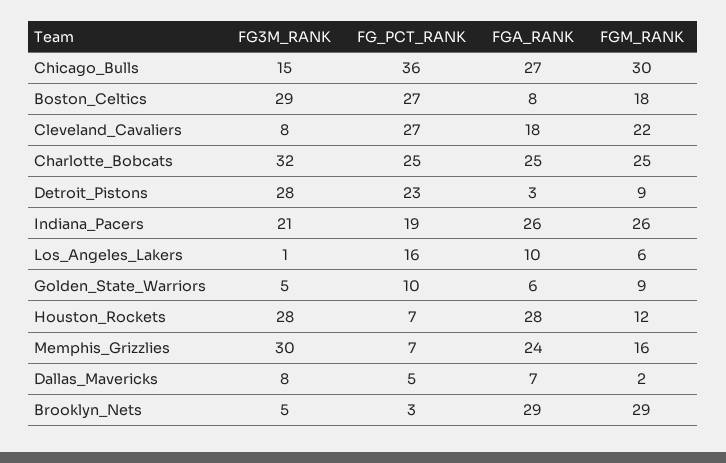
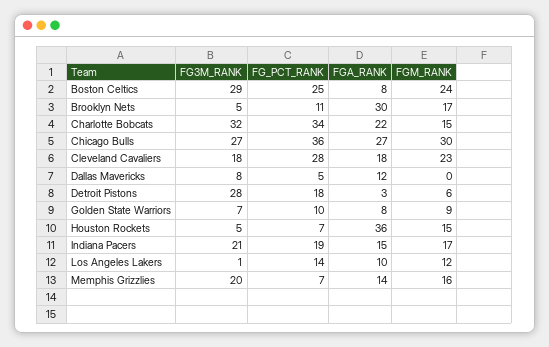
  {
    "FG3M_RANK": {
-     "Chicago_Bulls": 15,
+     "Chicago_Bulls": 27,
      "Boston_Celtics": 29,
-     "Cleveland_Cavaliers": 8,
+     "Cleveland_Cavaliers": 18,
      "Charlotte_Bobcats": 32,
      "Detroit_Pistons": 28,
      "Indiana_Pacers": 21,
      "Los_Angeles_Lakers": 1,
-     "Golden_State_Warriors": 5,
+     "Golden_State_Warriors": 7,
-     "Houston_Rockets": 28,
+     "Houston_Rockets": 5,
-     "Memphis_Grizzlies": 30,
+     "Memphis_Grizzlies": 20,
      "Dallas_Mavericks": 8,
      "Brooklyn_Nets": 5
    },
    "FG_PCT_RANK": {
      "Chicago_Bulls": 36,
-     "Boston_Celtics": 27,
+     "Boston_Celtics": 25,
-     "Cleveland_Cavaliers": 27,
+     "Cleveland_Cavaliers": 28,
-     "Charlotte_Bobcats": 25,
+     "Charlotte_Bobcats": 34,
-     "Detroit_Pistons": 23,
+     "Detroit_Pistons": 18,
      "Indiana_Pacers": 19,
-     "Los_Angeles_Lakers": 16,
+     "Los_Angeles_Lakers": 14,
      "Golden_State_Warriors": 10,
      "Houston_Rockets": 7,
      "Memphis_Grizzlies": 7,
      "Dallas_Mavericks": 5,
-     "Brooklyn_Nets": 3
+     "Brooklyn_Nets": 11
    },
    "FGA_RANK": {
      "Chicago_Bulls": 27,
      "Boston_Celtics": 8,
      "Cleveland_Cavaliers": 18,
-     "Charlotte_Bobcats": 25,
+     "Charlotte_Bobcats": 22,
      "Detroit_Pistons": 3,
-     "Indiana_Pacers": 26,
+     "Indiana_Pacers": 15,
      "Los_Angeles_Lakers": 10,
-     "Golden_State_Warriors": 6,
+     "Golden_State_Warriors": 8,
-     "Houston_Rockets": 28,
+     "Houston_Rockets": 36,
-     "Memphis_Grizzlies": 24,
+     "Memphis_Grizzlies": 14,
-     "Dallas_Mavericks": 7,
+     "Dallas_Mavericks": 12,
-     "Brooklyn_Nets": 29
+     "Brooklyn_Nets": 30
    },
    "FGM_RANK": {
      "Chicago_Bulls": 30,
-     "Boston_Celtics": 18,
+     "Boston_Celtics": 24,
-     "Cleveland_Cavaliers": 22,
+     "Cleveland_Cavaliers": 23,
-     "Charlotte_Bobcats": 25,
+     "Charlotte_Bobcats": 15,
-     "Detroit_Pistons": 9,
+     "Detroit_Pistons": 6,
-     "Indiana_Pacers": 26,
+     "Indiana_Pacers": 17,
-     "Los_Angeles_Lakers": 6,
+     "Los_Angeles_Lakers": 12,
      "Golden_State_Warriors": 9,
-     "Houston_Rockets": 12,
+     "Houston_Rockets": 15,
      "Memphis_Grizzlies": 16,
-     "Dallas_Mavericks": 2,
+     "Dallas_Mavericks": 0,
-     "Brooklyn_Nets": 29
+     "Brooklyn_Nets": 17
    }
  }

